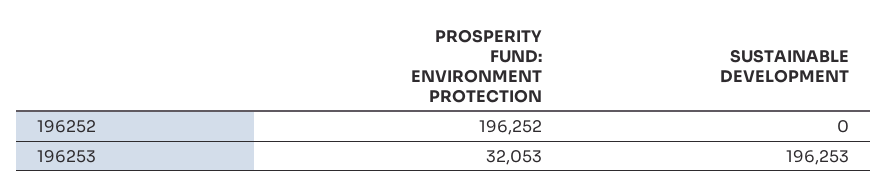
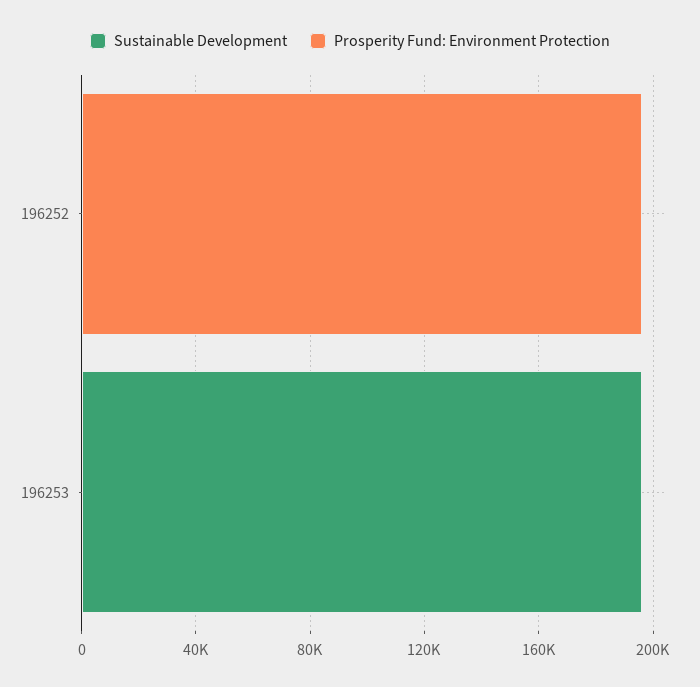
  {
    "PROSPERITY FUND: ENVIRONMENT PROTECTION": {
      "196252": 196252,
-     "196253": 32053
+     "196253": 0
    },
    "SUSTAINABLE DEVELOPMENT": {
      "196252": 0,
      "196253": 196253
    }
  }

